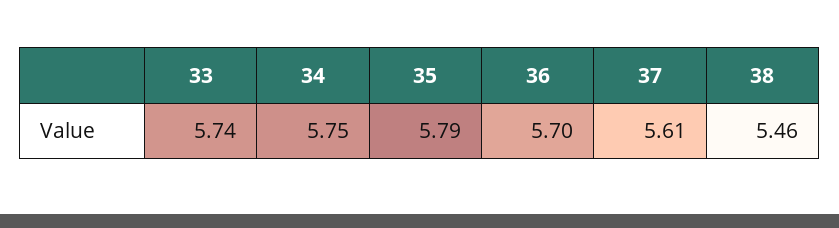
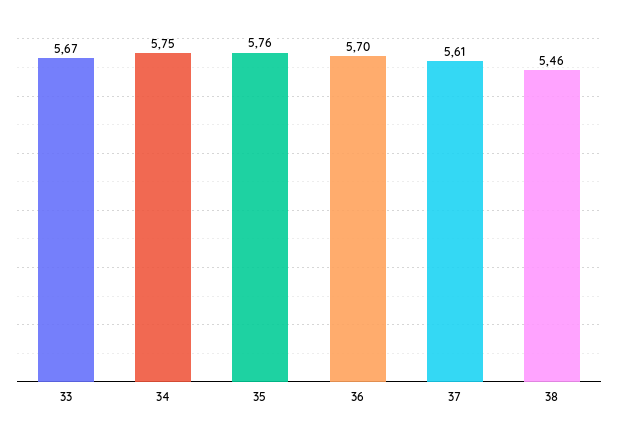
  {
-   "33": 5.74,
+   "33": 5.67,
    "34": 5.75,
-   "35": 5.79,
+   "35": 5.76,
    "36": 5.7,
    "37": 5.61,
    "38": 5.46
  }

